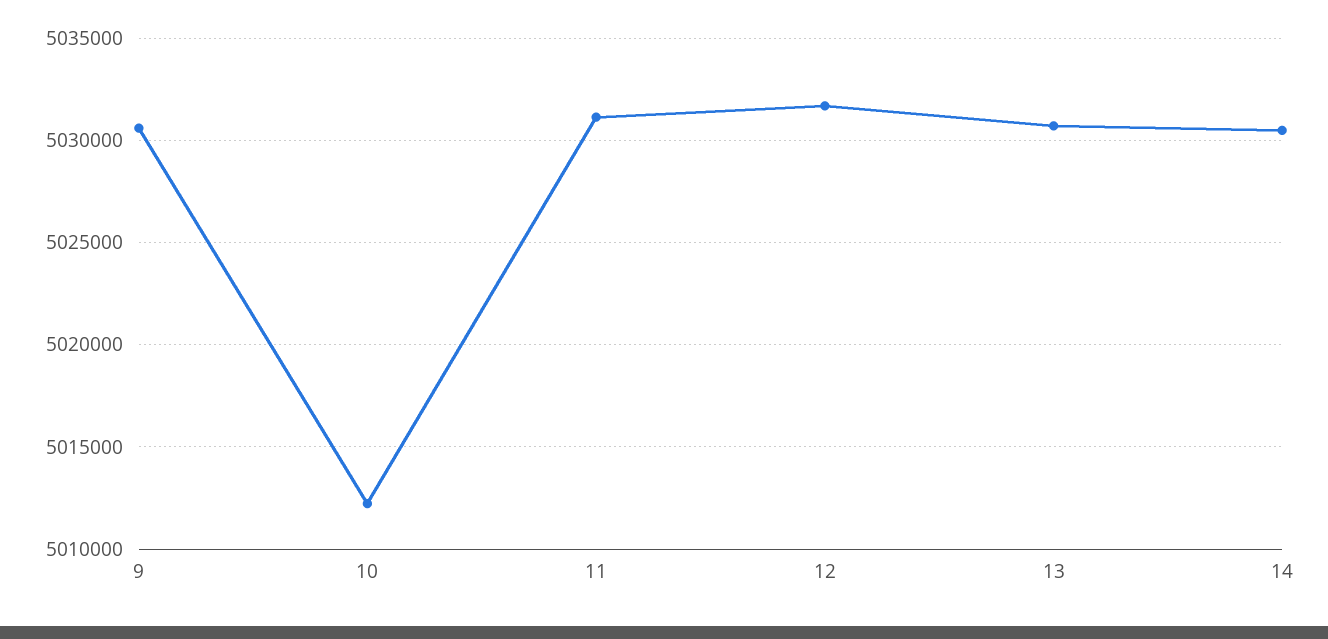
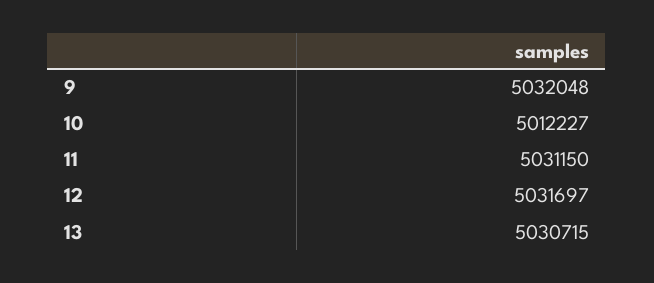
  {
-   "9": 5030500,
+   "9": 5032048,
    "10": 5012227,
    "11": 5031150,
    "12": 5031697,
-   "13": 5030715,
+   "13": 5030715
-   "14": 5030500
  }

